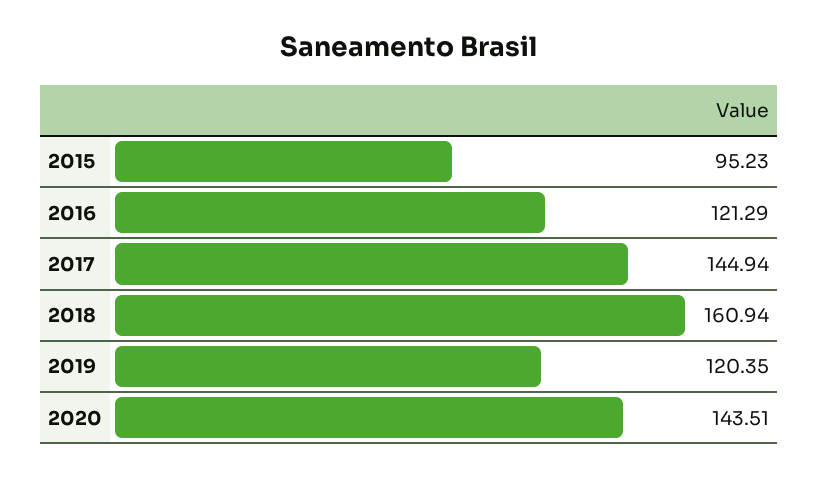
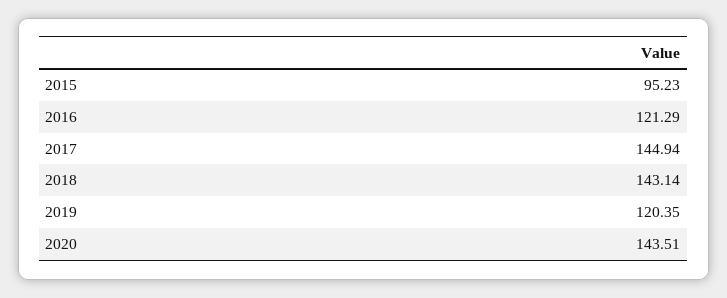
  {
    "2015": 95.23,
    "2016": 121.29,
    "2017": 144.94,
-   "2018": 160.94,
+   "2018": 143.14,
    "2019": 120.35,
    "2020": 143.51
  }

